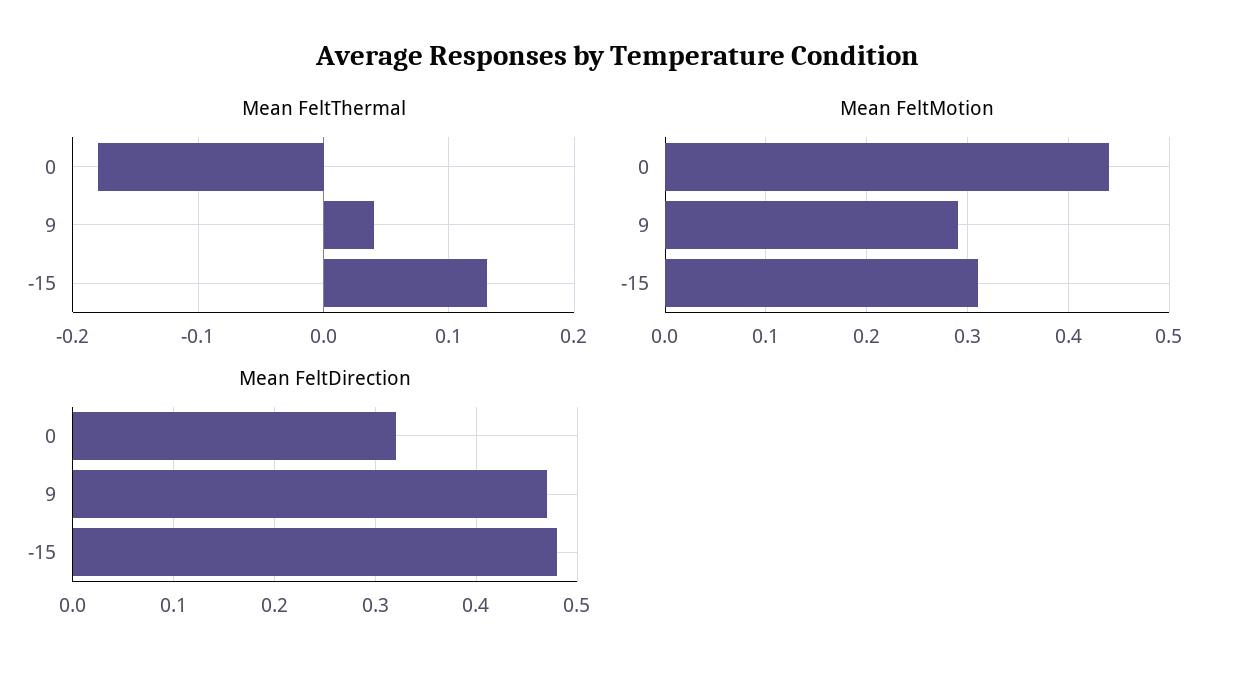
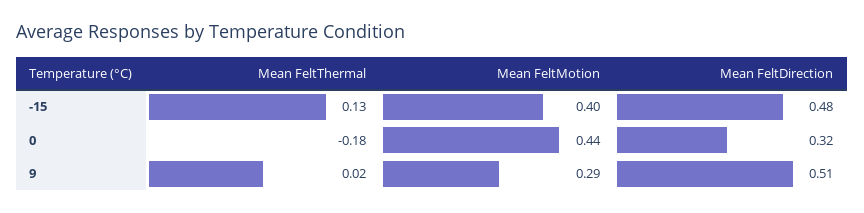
  {
    "Mean FeltThermal": {
      "0": -0.18,
-     "9": 0.04,
+     "9": 0.02,
      "-15": 0.13
    },
    "Mean FeltMotion": {
      "0": 0.44,
      "9": 0.29,
-     "-15": 0.31
+     "-15": 0.4
    },
    "Mean FeltDirection": {
      "0": 0.32,
-     "9": 0.47,
+     "9": 0.51,
      "-15": 0.48
    }
  }

